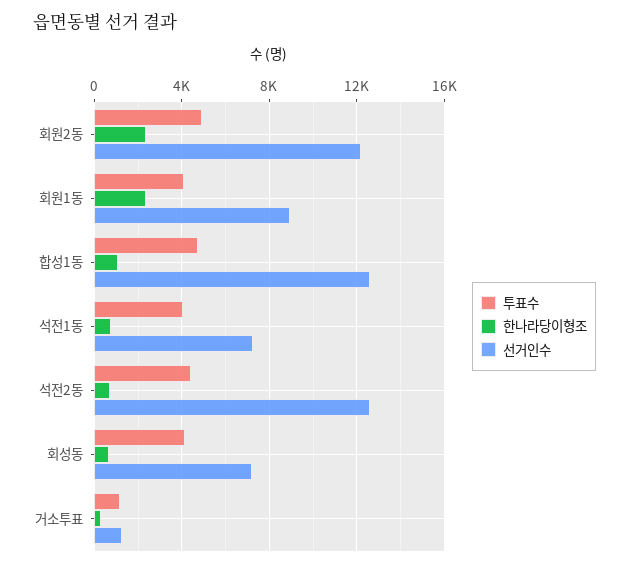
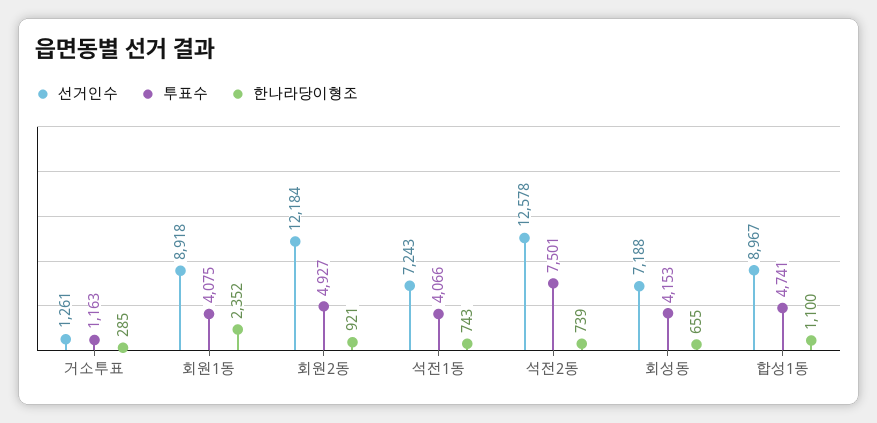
  {
    "투표수": {
      "회원2동": 4927,
      "회원1동": 4075,
      "합성1동": 4741,
      "석전1동": 4066,
-     "석전2동": 4500,
+     "석전2동": 7501,
      "회성동": 4153,
      "거소투표": 1163
    },
    "한나라당이형조": {
-     "회원2동": 2500,
+     "회원2동": 921,
      "회원1동": 2352,
      "합성1동": 1100,
      "석전1동": 743,
      "석전2동": 739,
      "회성동": 655,
      "거소투표": 285
    },
    "선거인수": {
      "회원2동": 12184,
      "회원1동": 8918,
-     "합성1동": 12500,
+     "합성1동": 8967,
      "석전1동": 7243,
      "석전2동": 12578,
      "회성동": 7188,
      "거소투표": 1261
    }
  }

